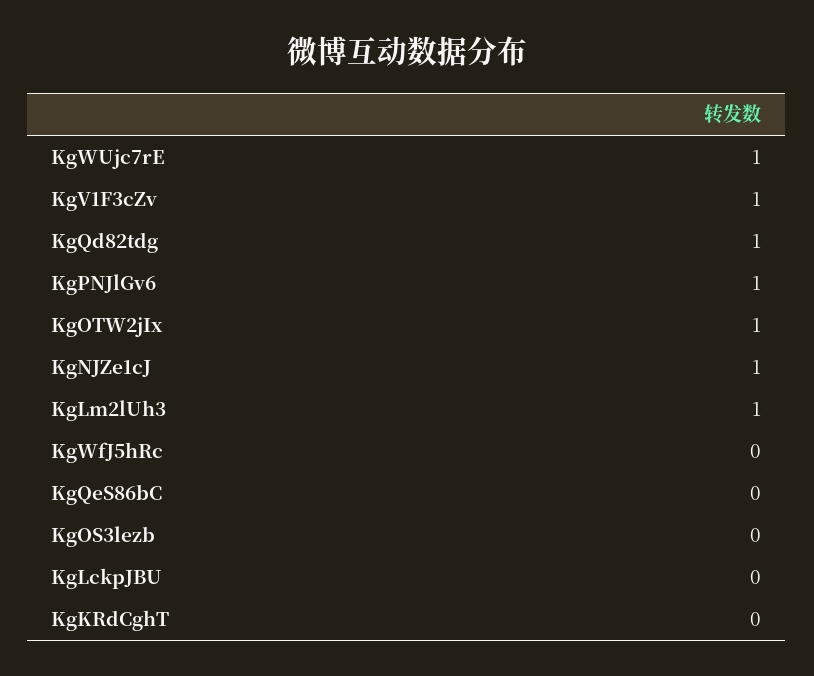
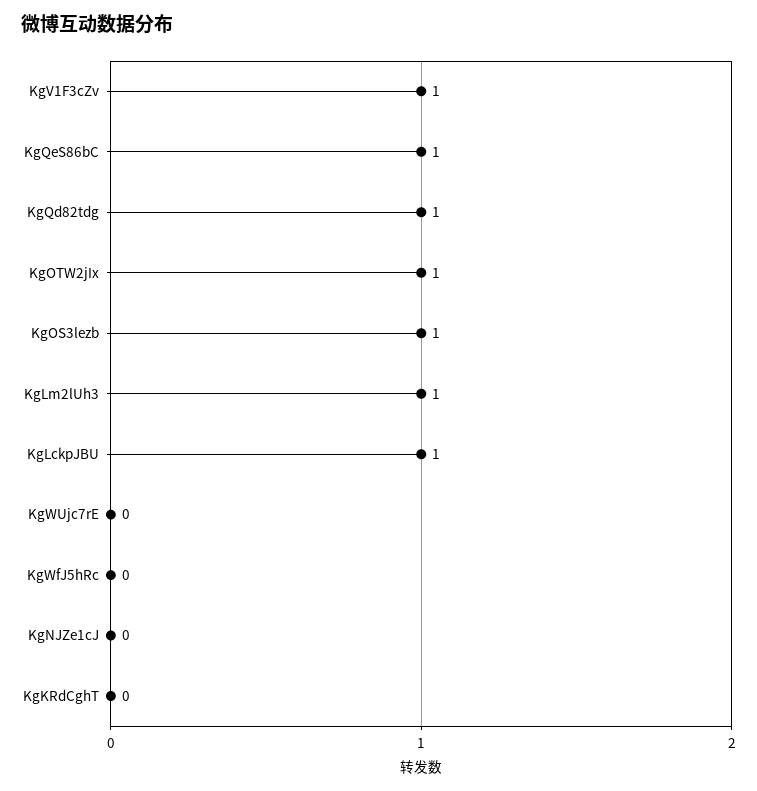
  {
-   "KgWUjc7rE": 1,
+   "KgWUjc7rE": 0,
    "KgV1F3cZv": 1,
    "KgQd82tdg": 1,
-   "KgPNJlGv6": 1,
    "KgOTW2jIx": 1,
-   "KgNJZe1cJ": 1,
+   "KgNJZe1cJ": 0,
    "KgLm2lUh3": 1,
    "KgWfJ5hRc": 0,
-   "KgQeS86bC": 0,
+   "KgQeS86bC": 1,
-   "KgOS3lezb": 0,
+   "KgOS3lezb": 1,
-   "KgLckpJBU": 0,
+   "KgLckpJBU": 1,
    "KgKRdCghT": 0
  }

